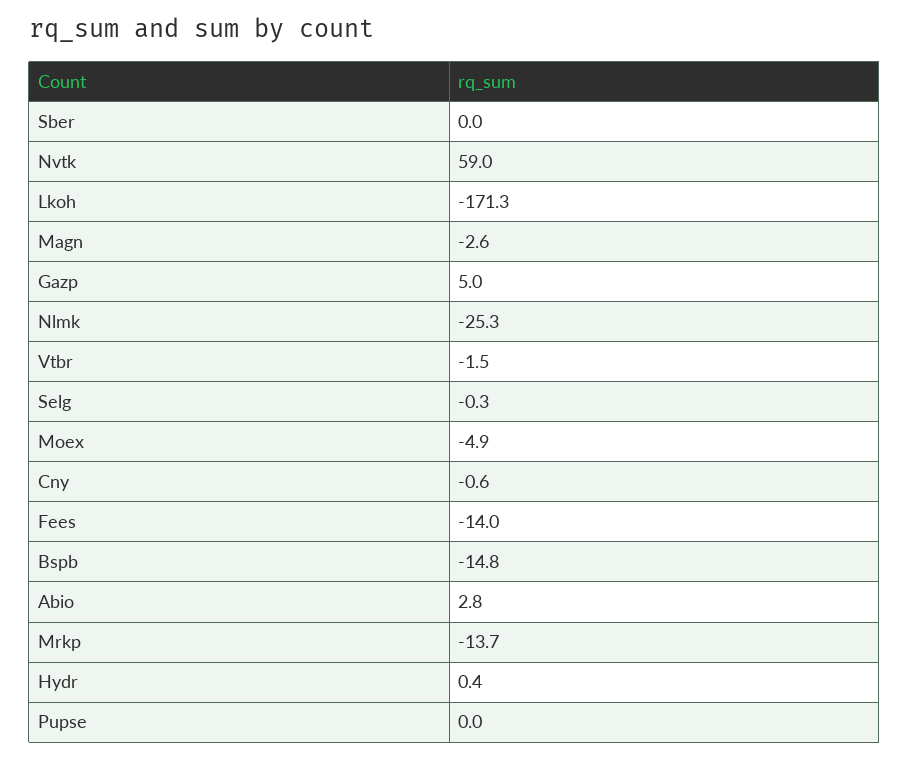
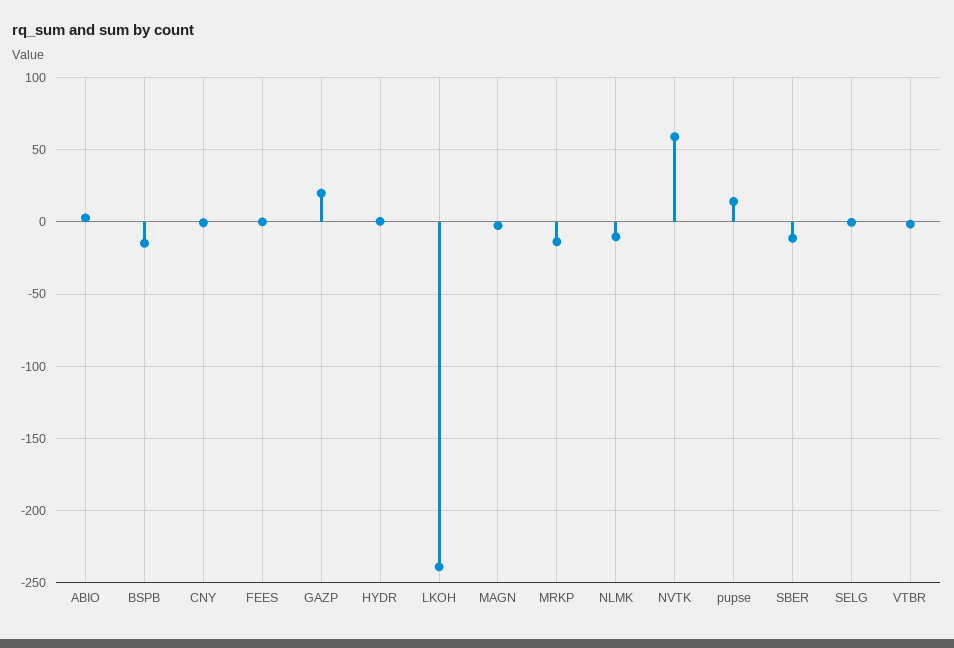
  {
-   "Sber": 0,
+   "Sber": -10,
    "Nvtk": 59,
-   "Lkoh": -171.3,
+   "Lkoh": -240,
    "Magn": -2.6,
-   "Gazp": 5,
+   "Gazp": 20,
-   "Nlmk": -25.3,
+   "Nlmk": -10,
    "Vtbr": -1.5,
    "Selg": -0.3,
-   "Moex": -4.9,
    "Cny": -0.6,
-   "Fees": -14,
+   "Fees": 0,
    "Bspb": -14.8,
    "Abio": 2.8,
    "Mrkp": -13.7,
    "Hydr": 0.4,
-   "Pupse": 0
+   "Pupse": 15
  }

